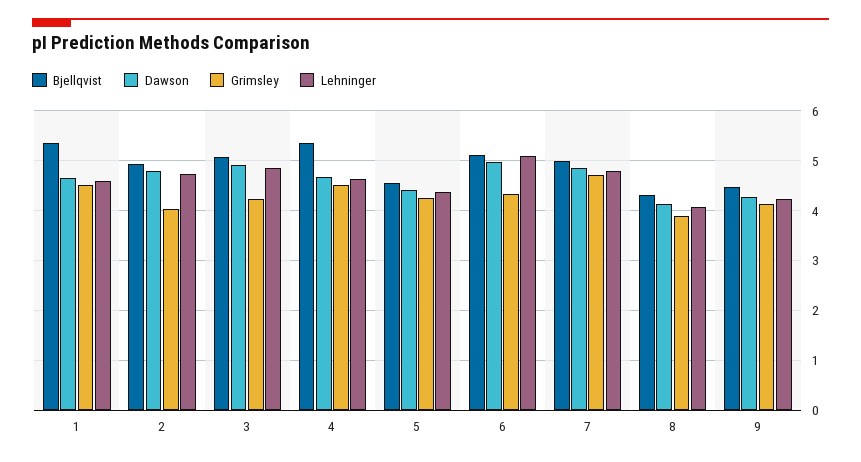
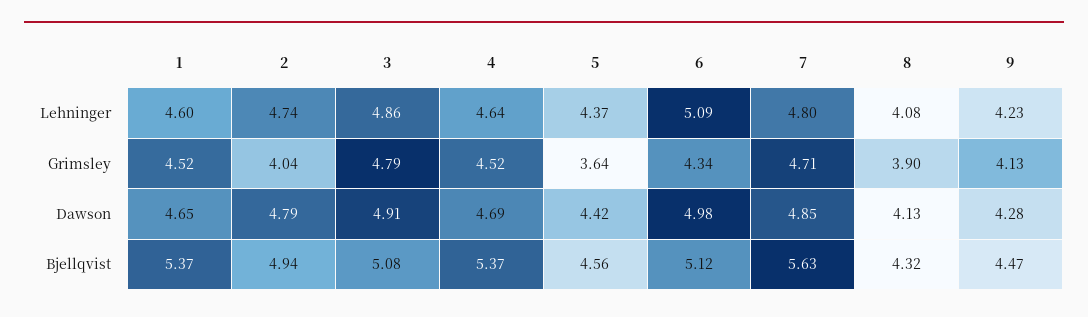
  {
    "Bjellqvist": {
      "1": 5.37,
      "2": 4.94,
      "3": 5.08,
      "4": 5.37,
      "5": 4.56,
      "6": 5.12,
-     "7": 5,
+     "7": 5.63,
      "8": 4.32,
      "9": 4.47
    },
    "Dawson": {
      "1": 4.65,
      "2": 4.79,
      "3": 4.91,
      "4": 4.69,
      "5": 4.42,
      "6": 4.98,
      "7": 4.85,
      "8": 4.13,
      "9": 4.28
    },
    "Grimsley": {
      "1": 4.52,
      "2": 4.04,
-     "3": 4.2,
+     "3": 4.79,
      "4": 4.52,
-     "5": 4.2,
+     "5": 3.64,
      "6": 4.34,
      "7": 4.71,
      "8": 3.9,
      "9": 4.13
    },
    "Lehninger": {
      "1": 4.6,
      "2": 4.74,
      "3": 4.86,
      "4": 4.64,
      "5": 4.37,
      "6": 5.09,
      "7": 4.8,
      "8": 4.08,
      "9": 4.23
    }
  }

